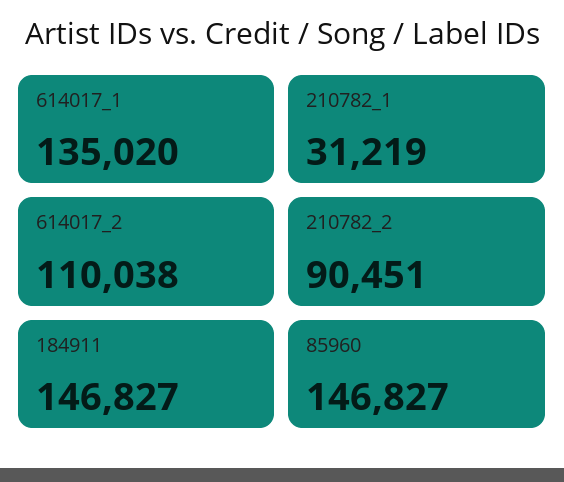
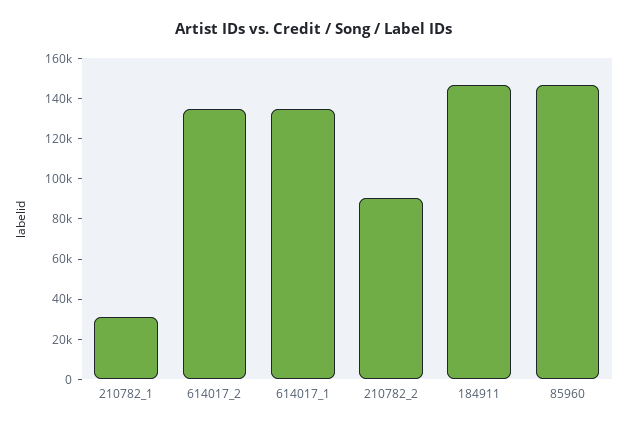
  {
    "614017_1": 135020,
    "210782_1": 31219,
-   "614017_2": 110038,
+   "614017_2": 135000,
    "210782_2": 90451,
    "184911": 146827,
    "85960": 146827
  }

